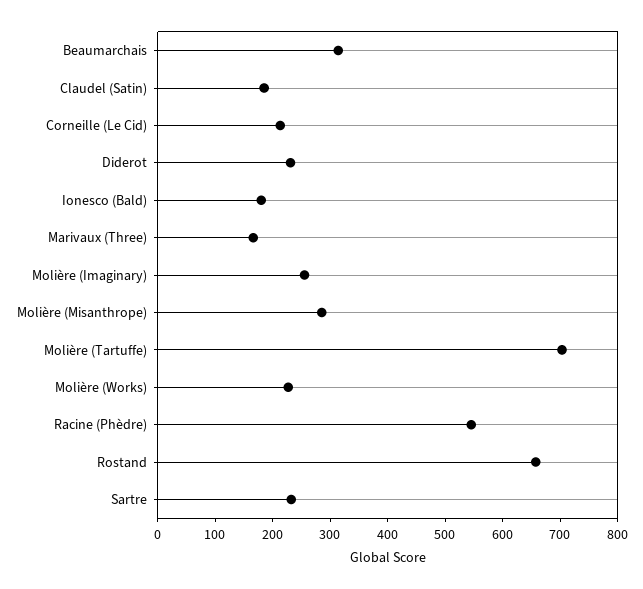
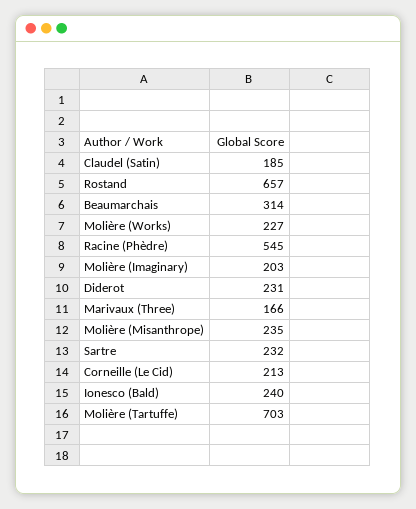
  {
    "Beaumarchais": 314,
    "Claudel (Satin)": 185,
    "Corneille (Le Cid)": 213,
    "Diderot": 231,
-   "Ionesco (Bald)": 180,
+   "Ionesco (Bald)": 240,
    "Marivaux (Three)": 166,
-   "Molière (Imaginary)": 260,
+   "Molière (Imaginary)": 203,
-   "Molière (Misanthrope)": 280,
+   "Molière (Misanthrope)": 235,
    "Molière (Tartuffe)": 703,
    "Molière (Works)": 227,
    "Racine (Phèdre)": 545,
    "Rostand": 657,
    "Sartre": 232
  }

